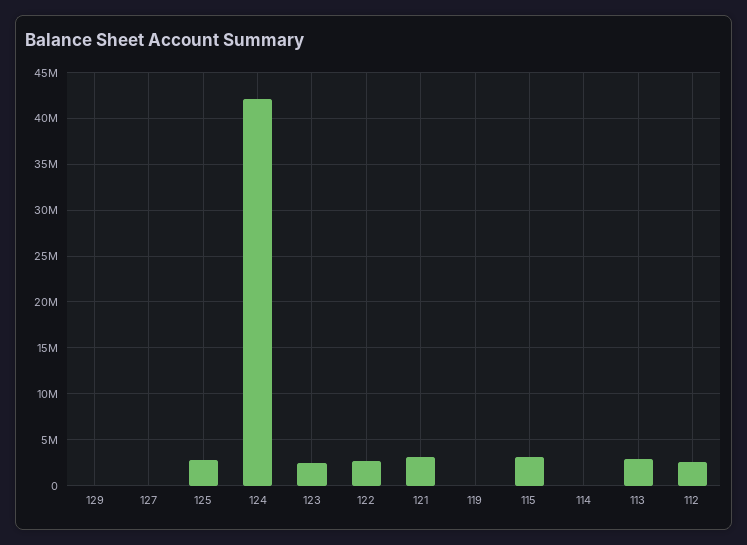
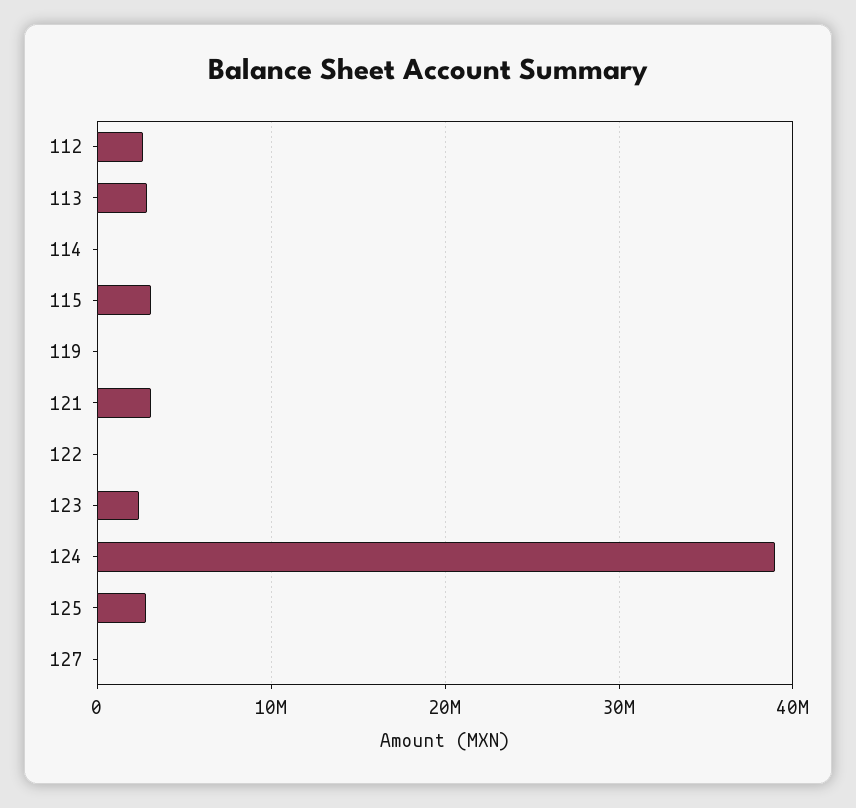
  {
-   "129": 0,
    "127": 0,
    "125": 3000000,
-   "124": 42000000,
+   "124": 39000000,
    "123": 2000000,
-   "122": 3000000,
+   "122": 0,
    "121": 3000000,
    "119": 0,
    "115": 3000000,
    "114": 0,
    "113": 3000000,
    "112": 3000000
  }

